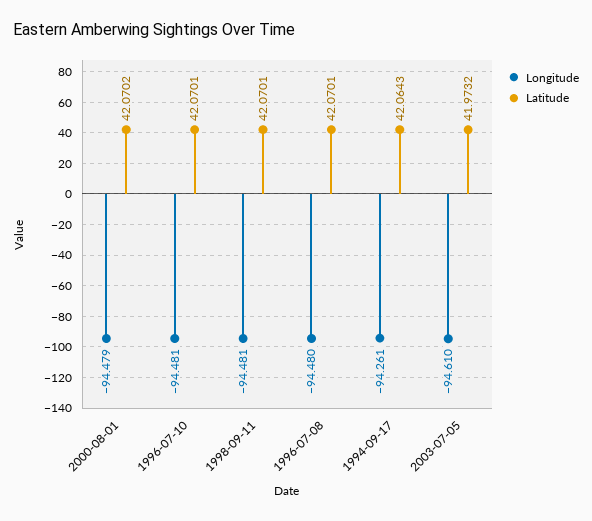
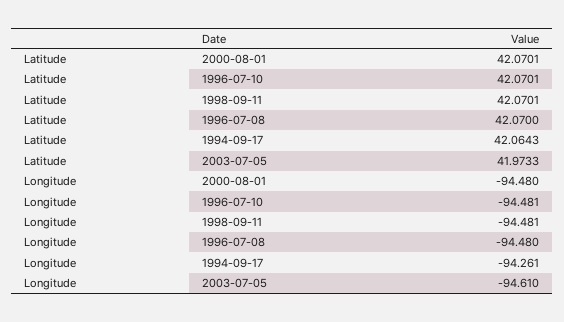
  {
    "Longitude": {
-     "2000-08-01": -94.479,
+     "2000-08-01": -94.48,
      "1996-07-10": -94.481,
      "1998-09-11": -94.481,
      "1996-07-08": -94.48,
      "1994-09-17": -94.261,
      "2003-07-05": -94.61
    },
    "Latitude": {
-     "2000-08-01": 42.0702,
+     "2000-08-01": 42.0701,
      "1996-07-10": 42.0701,
      "1998-09-11": 42.0701,
-     "1996-07-08": 42.0701,
+     "1996-07-08": 42.07,
      "1994-09-17": 42.0643,
-     "2003-07-05": 41.9732
+     "2003-07-05": 41.9733
    }
  }

